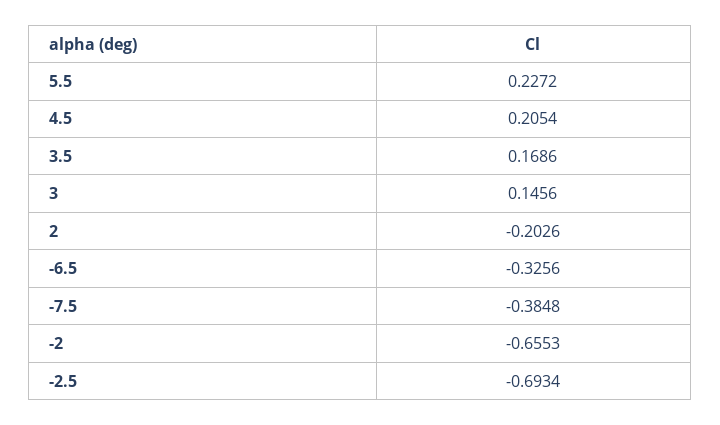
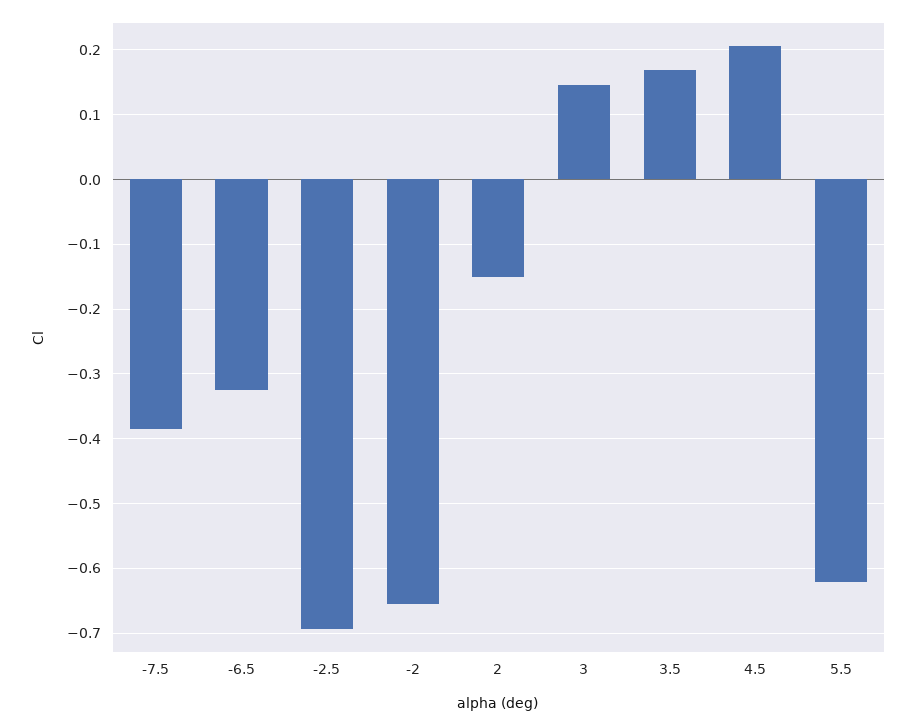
  {
-   "5.5": 0.2272,
+   "5.5": -0.62,
    "4.5": 0.2054,
    "3.5": 0.1686,
    "3": 0.1456,
-   "2": -0.2026,
+   "2": -0.15,
    "-6.5": -0.3256,
    "-7.5": -0.3848,
    "-2": -0.6553,
    "-2.5": -0.6934
  }

